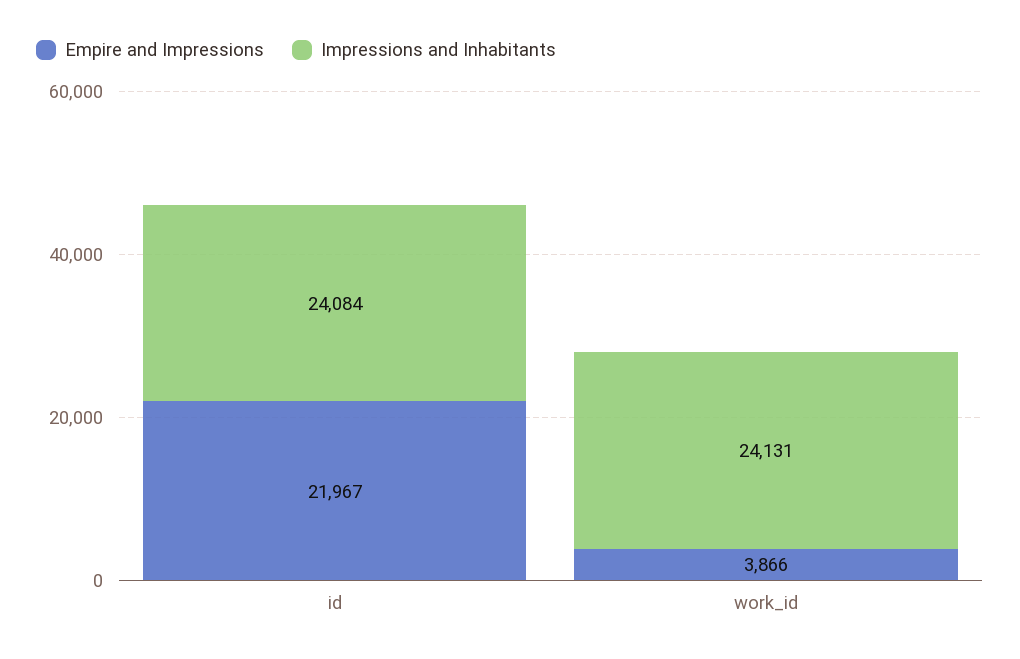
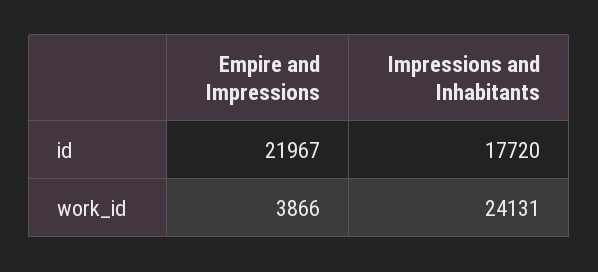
  {
    "Empire and Impressions": {
      "id": 21967,
      "work_id": 3866
    },
    "Impressions and Inhabitants": {
-     "id": 24084,
+     "id": 17720,
      "work_id": 24131
    }
  }

